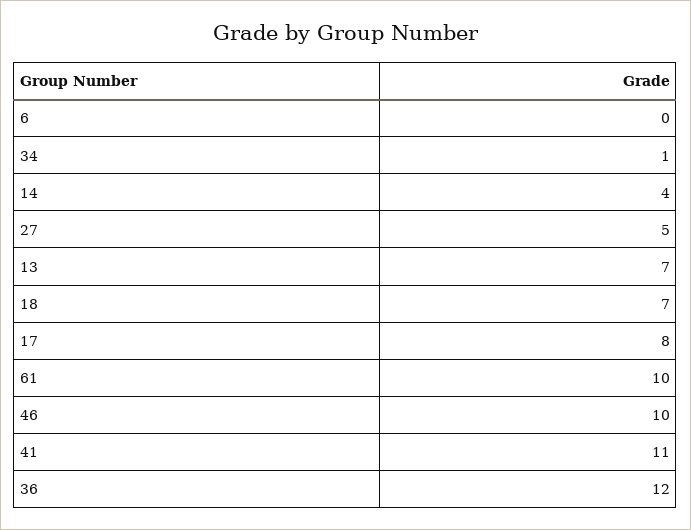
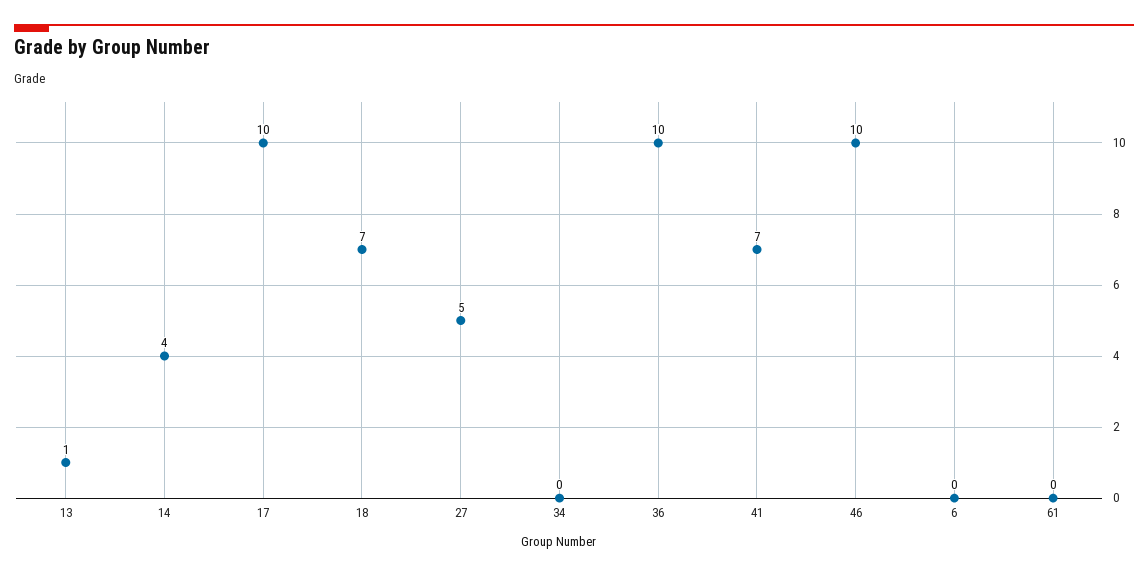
  {
    "6": 0,
-   "34": 1,
+   "34": 0,
    "14": 4,
    "27": 5,
-   "13": 7,
+   "13": 1,
    "18": 7,
-   "17": 8,
+   "17": 10,
-   "61": 10,
+   "61": 0,
    "46": 10,
-   "41": 11,
+   "41": 7,
-   "36": 12
+   "36": 10
  }

